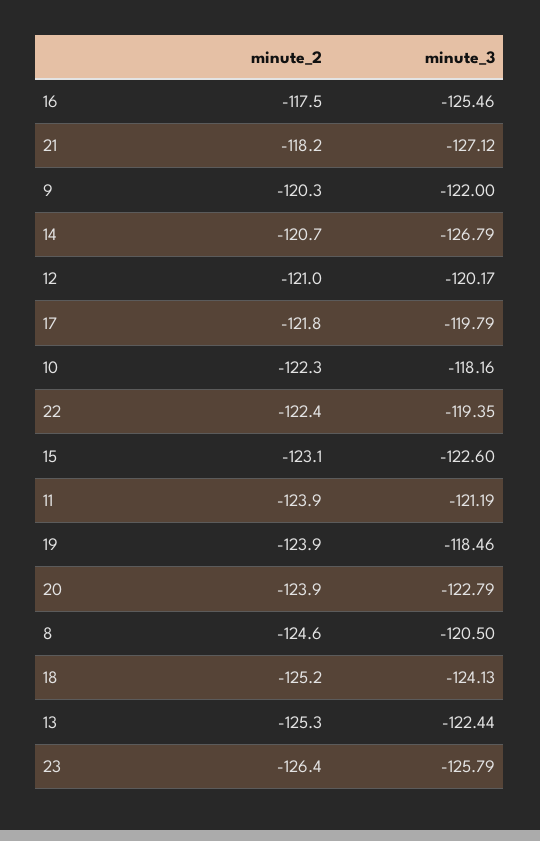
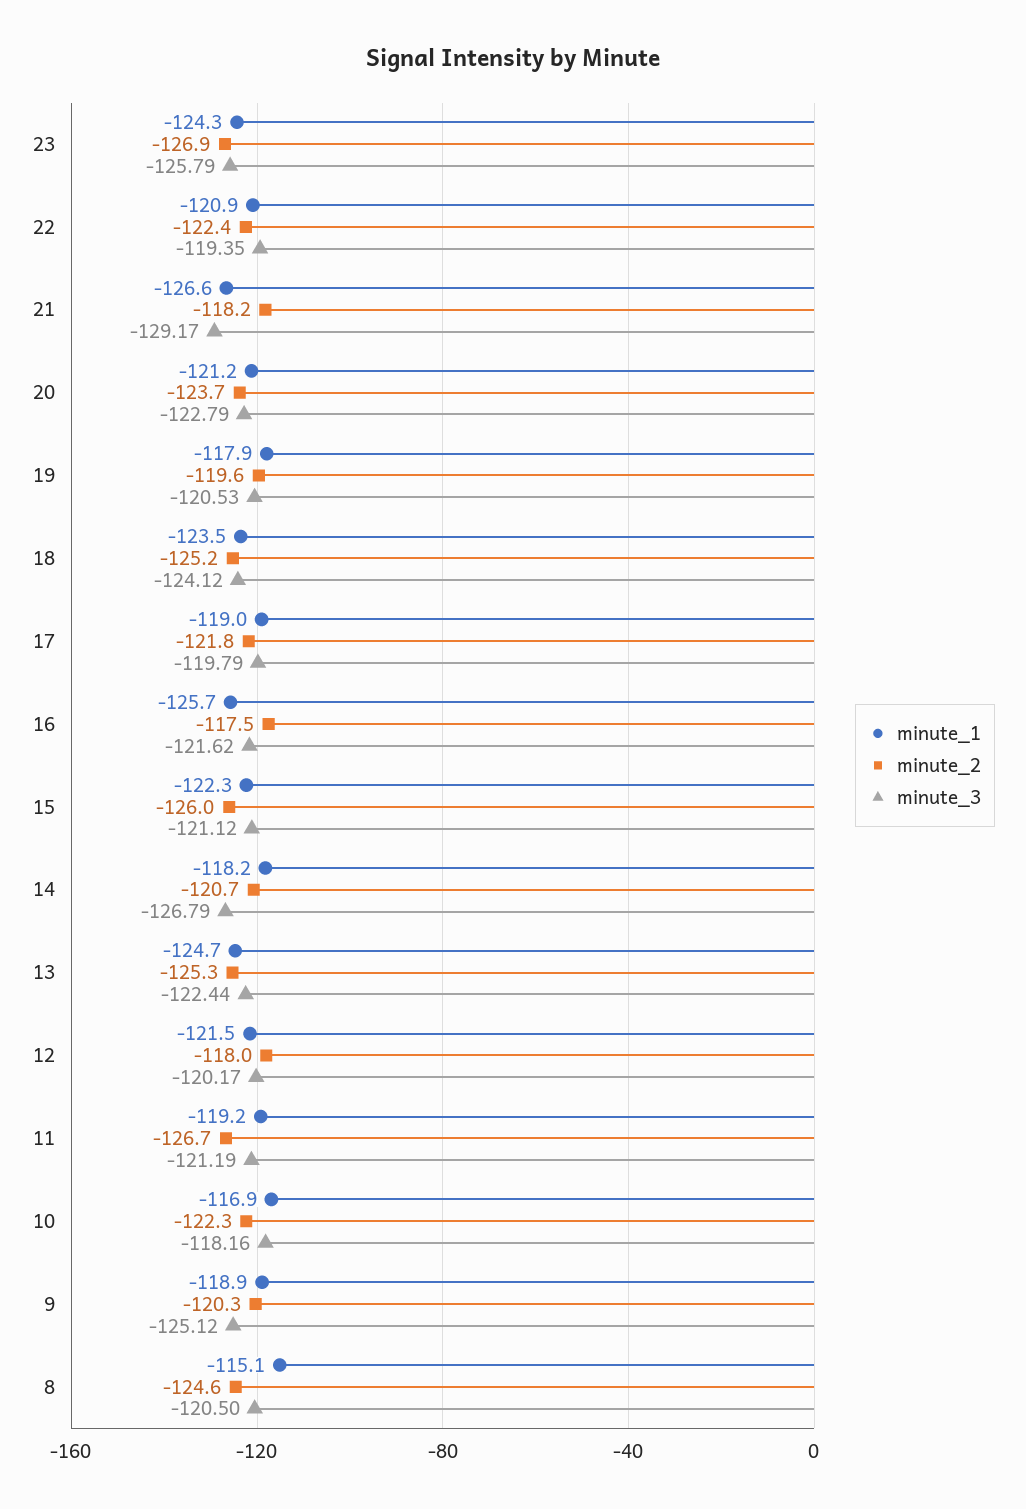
  {
    "minute_2": {
      "16": -117.5,
      "21": -118.2,
      "9": -120.3,
      "14": -120.7,
-     "12": -121,
+     "12": -118,
      "17": -121.8,
      "10": -122.3,
      "22": -122.4,
-     "15": -123.1,
+     "15": -126,
-     "11": -123.9,
+     "11": -126.7,
-     "19": -123.9,
+     "19": -119.6,
-     "20": -123.9,
+     "20": -123.7,
      "8": -124.6,
      "18": -125.2,
      "13": -125.3,
-     "23": -126.4
+     "23": -126.9
    },
    "minute_3": {
-     "16": -125.46,
+     "16": -121.62,
-     "21": -127.12,
+     "21": -129.17,
-     "9": -122,
+     "9": -125.12,
      "14": -126.79,
      "12": -120.17,
      "17": -119.79,
      "10": -118.16,
      "22": -119.35,
-     "15": -122.6,
+     "15": -121.12,
      "11": -121.19,
-     "19": -118.46,
+     "19": -120.53,
      "20": -122.79,
      "8": -120.5,
-     "18": -124.13,
+     "18": -124.12,
      "13": -122.44,
      "23": -125.79
-   }
+   },
+   "minute_1": {
+     "23": -124.3,
+     "22": -120.9,
+     "21": -126.6,
+     "20": -121.2,
+     "19": -117.9,
+     "18": -123.5,
+     "17": -119,
+     "16": -125.7,
+     "15": -122.3,
+     "14": -118.2,
+     "13": -124.7,
+     "12": -121.5,
+     "11": -119.2,
+     "10": -116.9,
+     "9": -118.9,
+     "8": -115.1
+   }
  }

